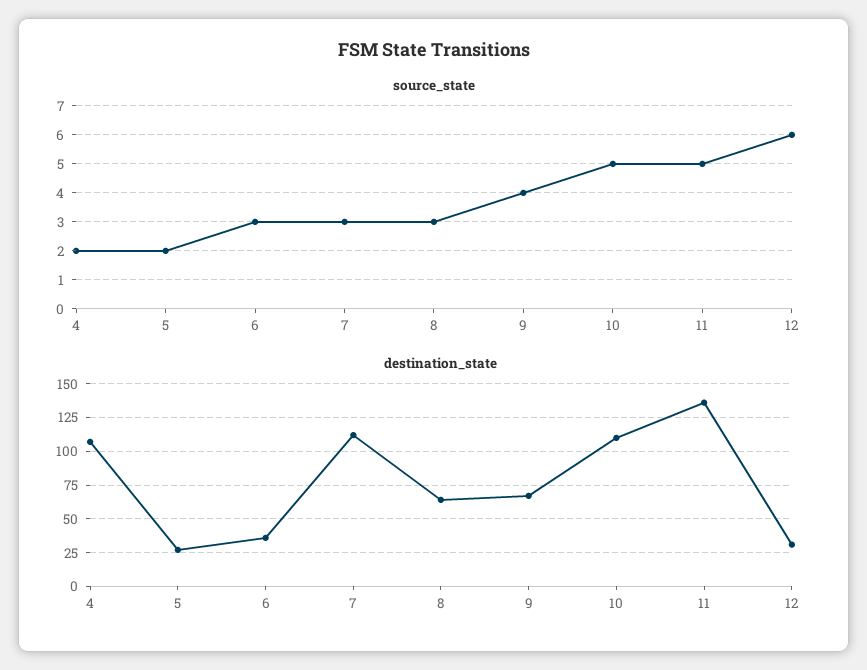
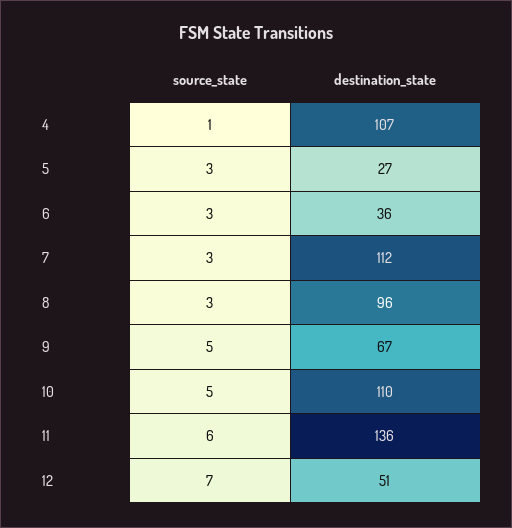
  {
    "source_state": {
-     "4": 2,
+     "4": 1,
-     "5": 2,
+     "5": 3,
      "6": 3,
      "7": 3,
      "8": 3,
-     "9": 4,
+     "9": 5,
      "10": 5,
-     "11": 5,
+     "11": 6,
-     "12": 6
+     "12": 7
    },
    "destination_state": {
      "4": 107,
      "5": 27,
      "6": 36,
      "7": 112,
-     "8": 65,
+     "8": 96,
      "9": 67,
      "10": 110,
      "11": 136,
-     "12": 30
+     "12": 51
    }
  }

